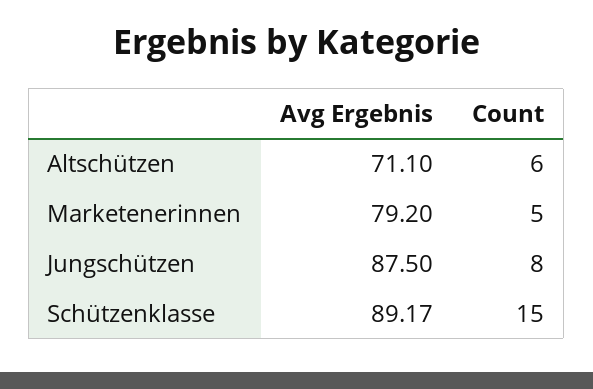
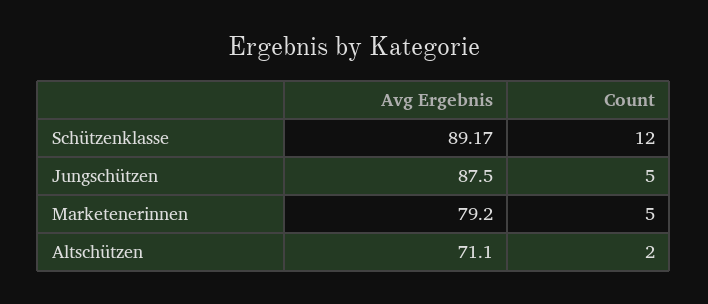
  {
    "Avg Ergebnis": {
      "Altschützen": 71.1,
      "Marketenerinnen": 79.2,
      "Jungschützen": 87.5,
      "Schützenklasse": 89.17
    },
    "Count": {
-     "Altschützen": 6,
+     "Altschützen": 2,
      "Marketenerinnen": 5,
-     "Jungschützen": 8,
+     "Jungschützen": 5,
-     "Schützenklasse": 15
+     "Schützenklasse": 12
    }
  }

